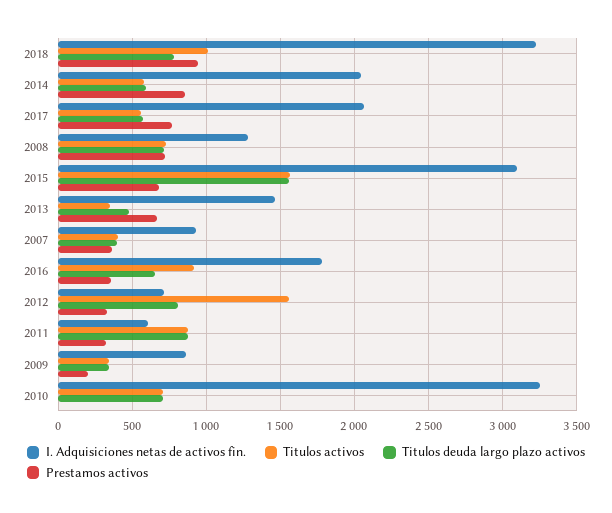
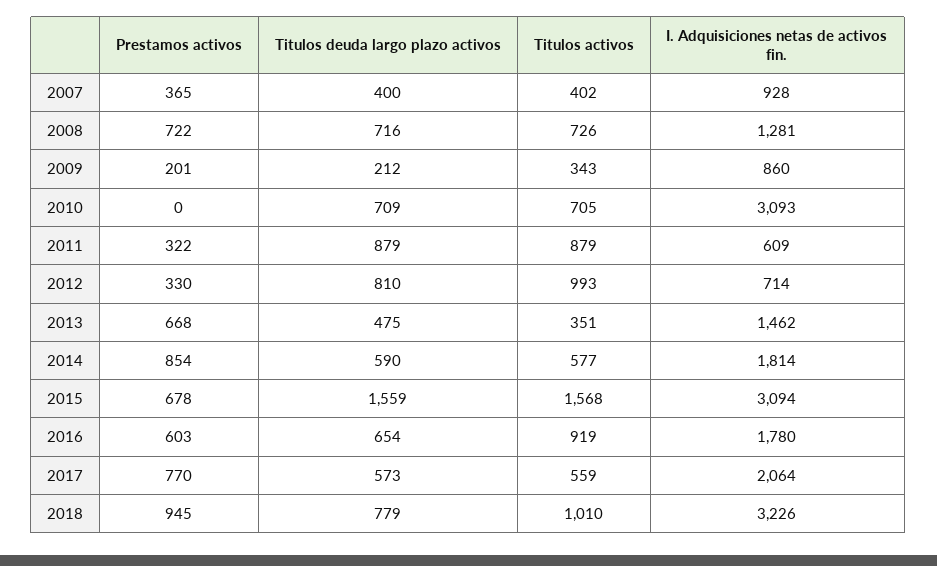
  {
    "I. Adquisiciones netas de activos fin.": {
      "2018": 3226,
-     "2014": 2050,
+     "2014": 1814,
      "2017": 2064,
      "2008": 1281,
      "2015": 3094,
      "2013": 1462,
      "2007": 928,
      "2016": 1780,
      "2012": 714,
      "2011": 609,
      "2009": 860,
-     "2010": 3250
+     "2010": 3093
    },
    "Titulos activos": {
      "2018": 1010,
      "2014": 577,
      "2017": 559,
      "2008": 726,
      "2015": 1568,
      "2013": 351,
      "2007": 402,
      "2016": 919,
-     "2012": 1550,
+     "2012": 993,
      "2011": 879,
      "2009": 343,
      "2010": 705
    },
    "Titulos deuda largo plazo activos": {
      "2018": 779,
      "2014": 590,
      "2017": 573,
      "2008": 716,
      "2015": 1559,
      "2013": 475,
      "2007": 400,
      "2016": 654,
      "2012": 810,
      "2011": 879,
-     "2009": 350,
+     "2009": 212,
      "2010": 709
    },
    "Prestamos activos": {
      "2018": 945,
      "2014": 854,
      "2017": 770,
      "2008": 722,
      "2015": 678,
      "2013": 668,
      "2007": 365,
-     "2016": 350,
+     "2016": 603,
      "2012": 330,
      "2011": 322,
      "2009": 201,
      "2010": 0
    }
  }

